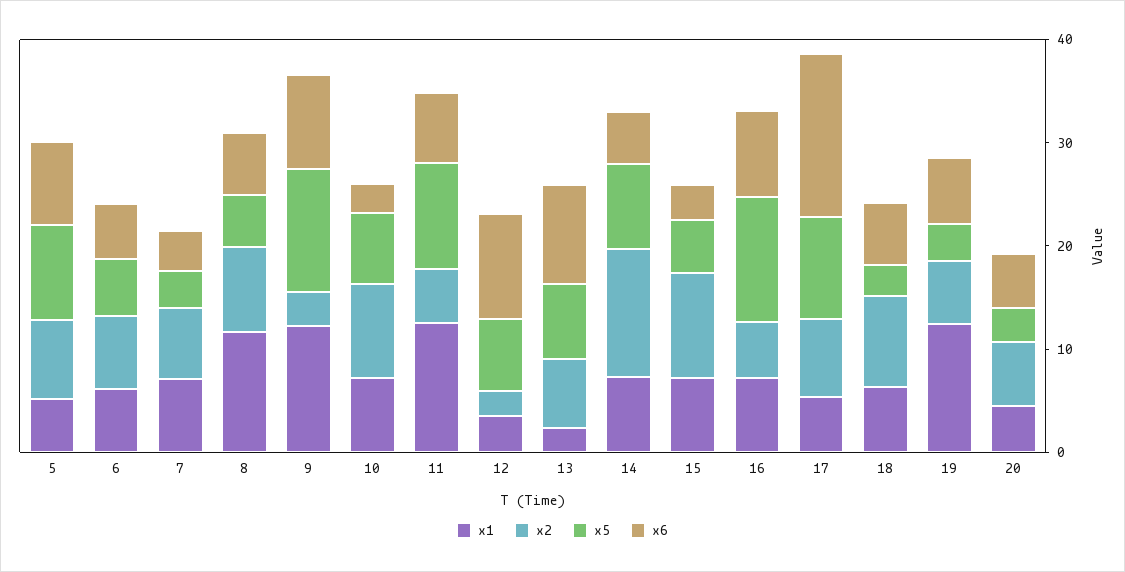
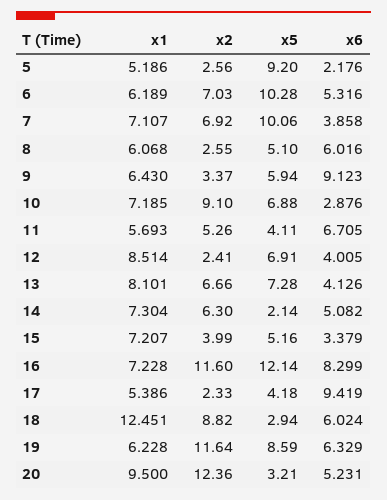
  {
    "x1": {
      "5": 5.186,
      "6": 6.189,
      "7": 7.107,
-     "8": 12,
+     "8": 6.068,
-     "9": 12,
+     "9": 6.43,
      "10": 7.185,
-     "11": 12,
+     "11": 5.693,
-     "12": 4,
+     "12": 8.514,
-     "13": 2,
+     "13": 8.101,
      "14": 7.304,
      "15": 7.207,
      "16": 7.228,
      "17": 5.386,
-     "18": 6,
+     "18": 12.451,
-     "19": 12,
+     "19": 6.228,
-     "20": 4
+     "20": 9.5
    },
    "x2": {
-     "5": 8,
+     "5": 2.56,
      "6": 7.03,
      "7": 6.92,
-     "8": 8,
+     "8": 2.55,
      "9": 3.37,
      "10": 9.1,
      "11": 5.26,
      "12": 2.41,
      "13": 6.66,
-     "14": 12,
+     "14": 6.3,
-     "15": 10,
+     "15": 3.99,
-     "16": 6,
+     "16": 11.6,
-     "17": 8,
+     "17": 2.33,
      "18": 8.82,
-     "19": 6,
+     "19": 11.64,
-     "20": 6
+     "20": 12.36
    },
    "x5": {
      "5": 9.2,
-     "6": 6,
+     "6": 10.28,
-     "7": 4,
+     "7": 10.06,
      "8": 5.1,
-     "9": 12,
+     "9": 5.94,
      "10": 6.88,
-     "11": 10,
+     "11": 4.11,
      "12": 6.91,
      "13": 7.28,
-     "14": 8,
+     "14": 2.14,
      "15": 5.16,
      "16": 12.14,
-     "17": 10,
+     "17": 4.18,
      "18": 2.94,
-     "19": 4,
+     "19": 8.59,
      "20": 3.21
    },
    "x6": {
-     "5": 8,
+     "5": 2.176,
      "6": 5.316,
      "7": 3.858,
      "8": 6.016,
      "9": 9.123,
      "10": 2.876,
      "11": 6.705,
-     "12": 10,
+     "12": 4.005,
-     "13": 10,
+     "13": 4.126,
      "14": 5.082,
      "15": 3.379,
      "16": 8.299,
-     "17": 16,
+     "17": 9.419,
      "18": 6.024,
      "19": 6.329,
      "20": 5.231
    }
  }

